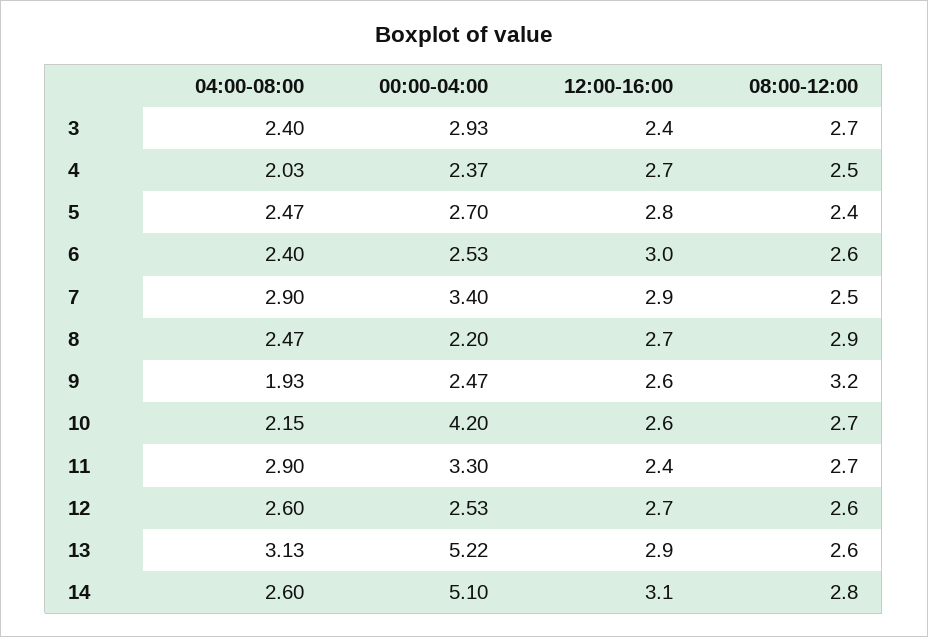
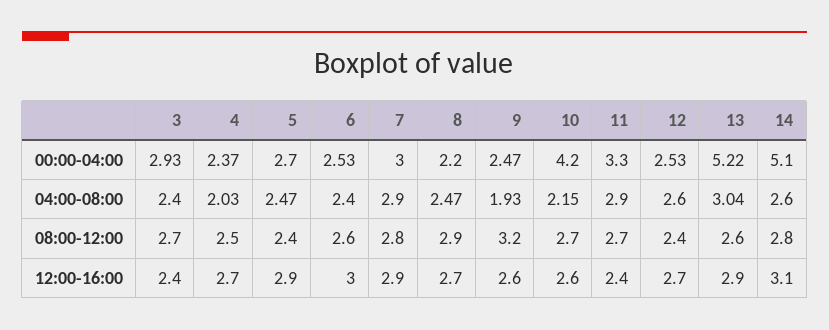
  {
    "04:00-08:00": {
      "3": 2.4,
      "4": 2.03,
      "5": 2.47,
      "6": 2.4,
      "7": 2.9,
      "8": 2.47,
      "9": 1.93,
      "10": 2.15,
      "11": 2.9,
      "12": 2.6,
-     "13": 3.13,
+     "13": 3.04,
      "14": 2.6
    },
    "00:00-04:00": {
      "3": 2.93,
      "4": 2.37,
      "5": 2.7,
      "6": 2.53,
-     "7": 3.4,
+     "7": 3,
      "8": 2.2,
      "9": 2.47,
      "10": 4.2,
      "11": 3.3,
      "12": 2.53,
      "13": 5.22,
      "14": 5.1
    },
    "12:00-16:00": {
      "3": 2.4,
      "4": 2.7,
-     "5": 2.8,
+     "5": 2.9,
      "6": 3,
      "7": 2.9,
      "8": 2.7,
      "9": 2.6,
      "10": 2.6,
      "11": 2.4,
      "12": 2.7,
      "13": 2.9,
      "14": 3.1
    },
    "08:00-12:00": {
      "3": 2.7,
      "4": 2.5,
      "5": 2.4,
      "6": 2.6,
-     "7": 2.5,
+     "7": 2.8,
      "8": 2.9,
      "9": 3.2,
      "10": 2.7,
      "11": 2.7,
-     "12": 2.6,
+     "12": 2.4,
      "13": 2.6,
      "14": 2.8
    }
  }

